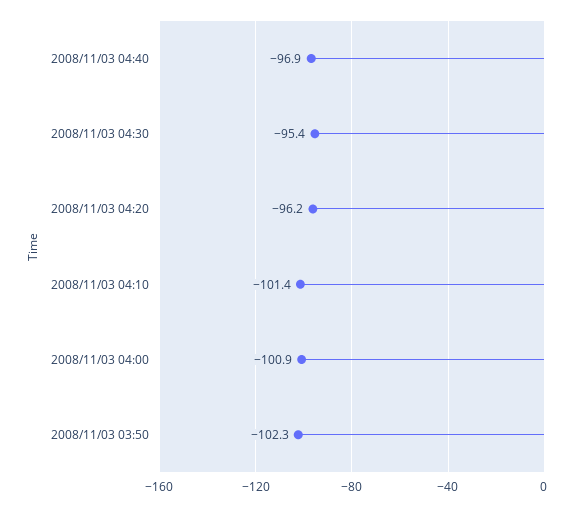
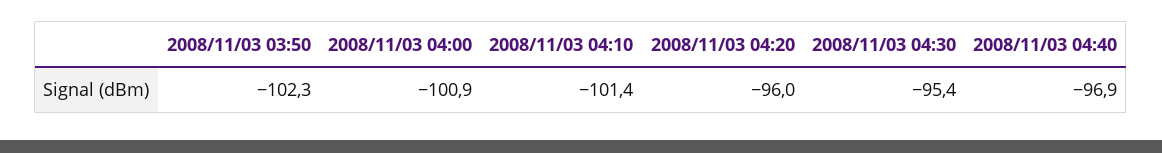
  {
    "2008/11/03 04:40": -96.9,
    "2008/11/03 04:30": -95.4,
-   "2008/11/03 04:20": -96.2,
+   "2008/11/03 04:20": -96,
    "2008/11/03 04:10": -101.4,
    "2008/11/03 04:00": -100.9,
    "2008/11/03 03:50": -102.3
  }

